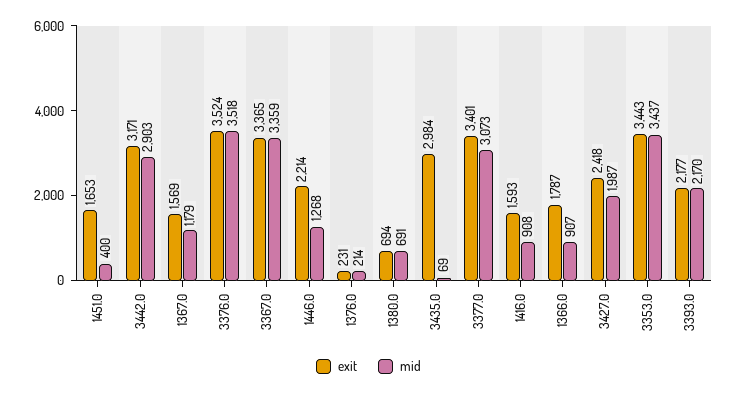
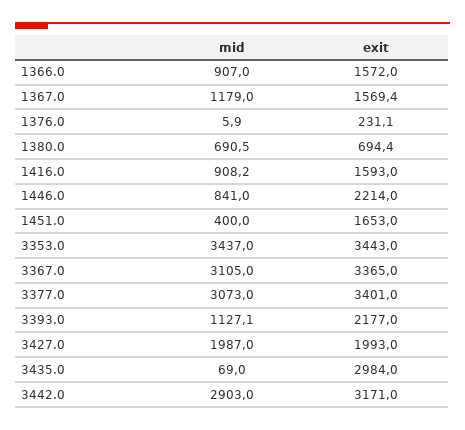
  {
    "exit": {
      "1451.0": 1653,
      "3442.0": 3171,
      "1367.0": 1569.4,
-     "3376.0": 3524,
      "3367.0": 3365,
      "1446.0": 2214,
      "1376.0": 231.1,
      "1380.0": 694.4,
      "3435.0": 2984,
      "3377.0": 3401,
      "1416.0": 1593,
-     "1366.0": 1787,
+     "1366.0": 1572,
-     "3427.0": 2418,
+     "3427.0": 1993,
      "3353.0": 3443,
      "3393.0": 2177
    },
    "mid": {
      "1451.0": 400,
      "3442.0": 2903,
      "1367.0": 1179,
-     "3376.0": 3518,
-     "3367.0": 3359,
+     "3367.0": 3105,
-     "1446.0": 1268,
+     "1446.0": 841,
-     "1376.0": 214,
+     "1376.0": 5.9,
      "1380.0": 690.5,
      "3435.0": 69,
      "3377.0": 3073,
      "1416.0": 908.2,
      "1366.0": 907,
      "3427.0": 1987,
      "3353.0": 3437,
-     "3393.0": 2170
+     "3393.0": 1127.1
    }
  }

